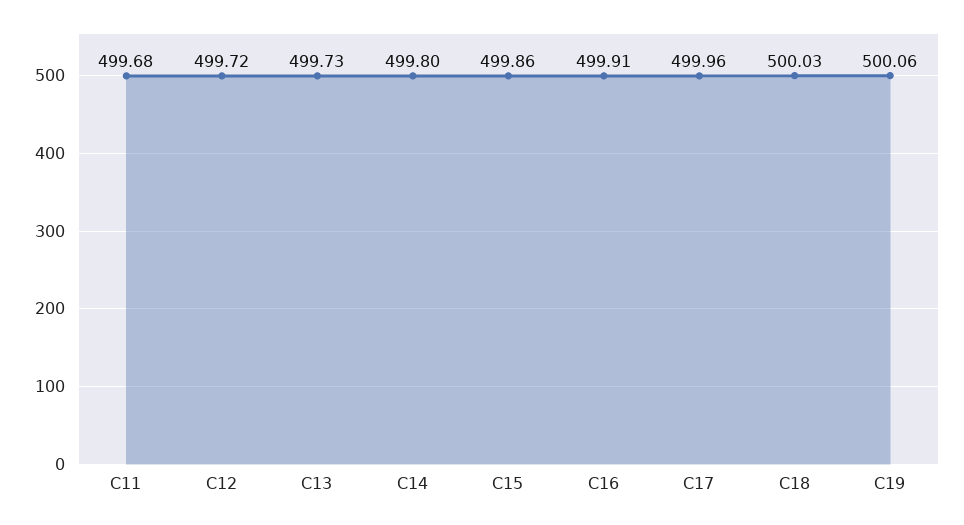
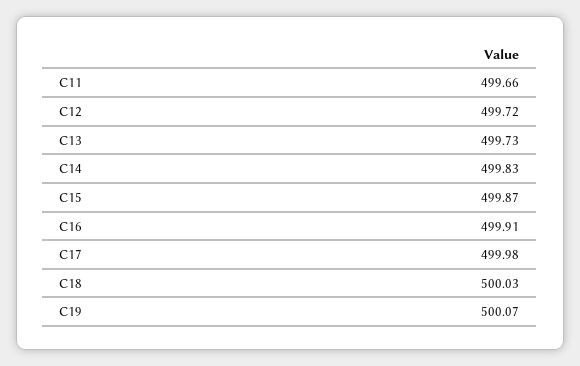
  {
-   "C11": 499.68,
+   "C11": 499.66,
    "C12": 499.72,
    "C13": 499.73,
-   "C14": 499.8,
+   "C14": 499.83,
-   "C15": 499.86,
+   "C15": 499.87,
    "C16": 499.91,
-   "C17": 499.96,
+   "C17": 499.98,
    "C18": 500.03,
-   "C19": 500.06
+   "C19": 500.07
  }

